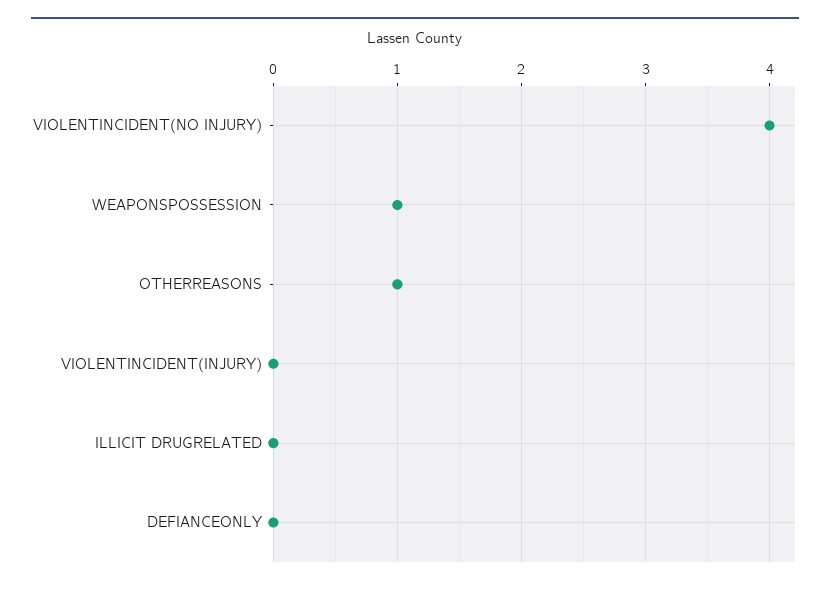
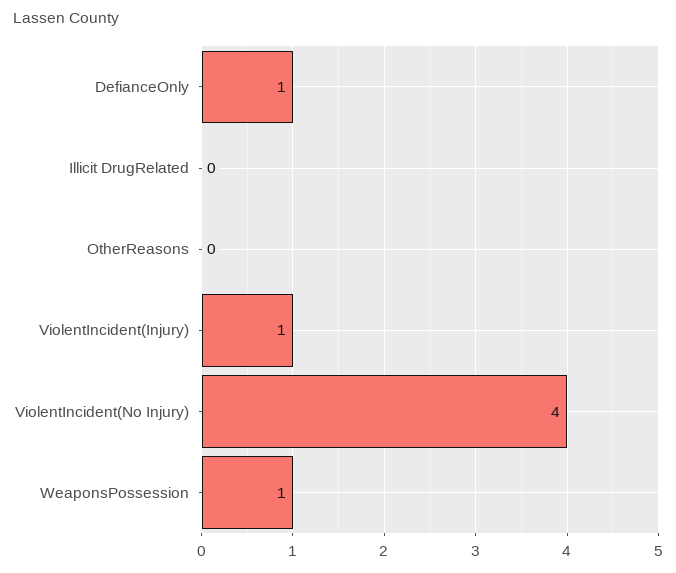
  {
    "VIOLENTINCIDENT(NO INJURY)": 4,
    "WEAPONSPOSSESSION": 1,
-   "OTHERREASONS": 1,
+   "OTHERREASONS": 0,
-   "VIOLENTINCIDENT(INJURY)": 0,
+   "VIOLENTINCIDENT(INJURY)": 1,
    "ILLICIT DRUGRELATED": 0,
-   "DEFIANCEONLY": 0
+   "DEFIANCEONLY": 1
  }

